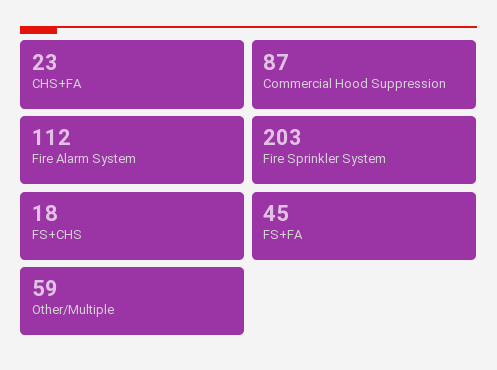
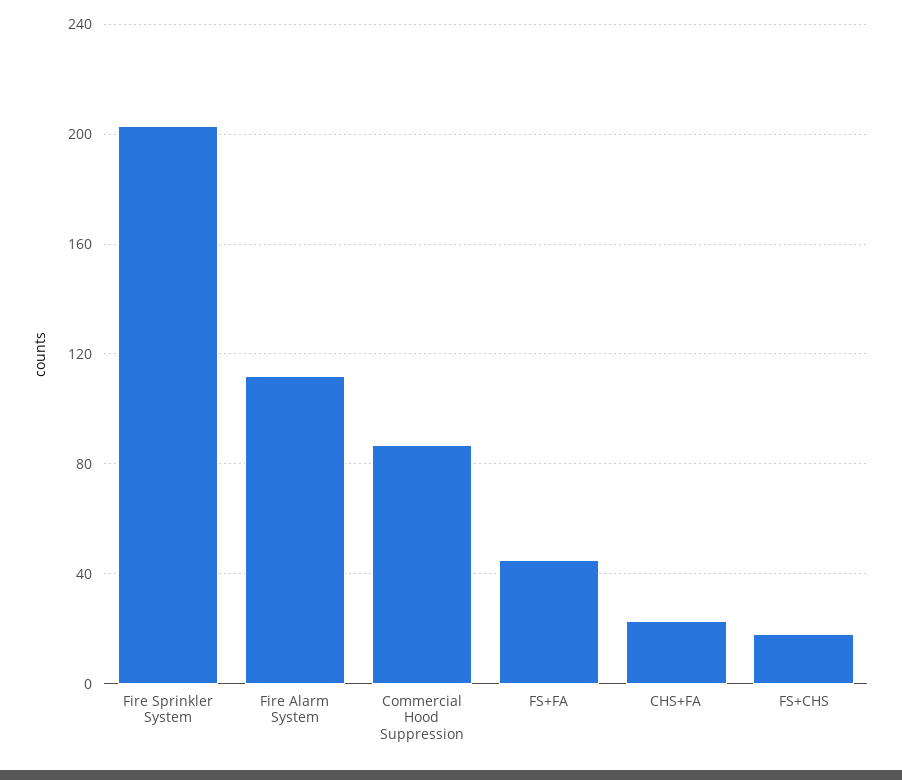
  {
    "CHS+FA": 23,
    "Commercial Hood Suppression": 87,
    "Fire Alarm System": 112,
    "Fire Sprinkler System": 203,
    "FS+CHS": 18,
-   "FS+FA": 45,
+   "FS+FA": 45
-   "Other/Multiple": 59
  }

